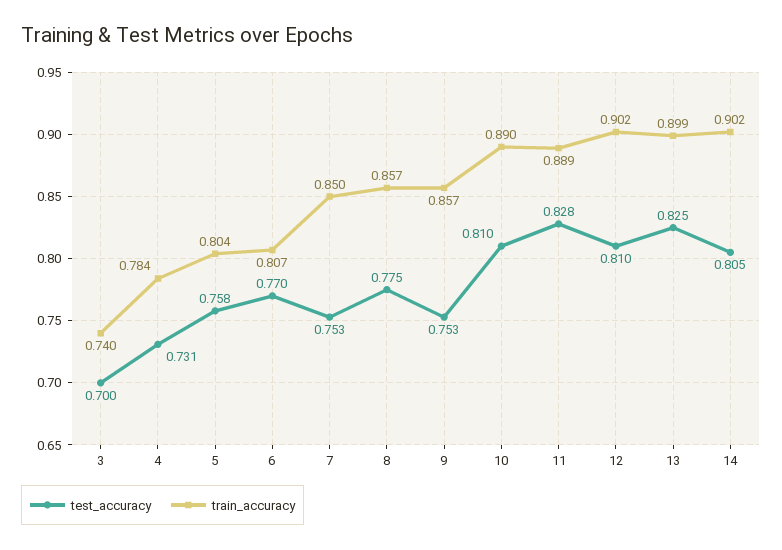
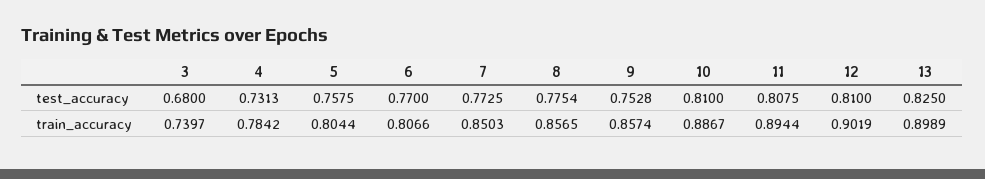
  {
    "test_accuracy": {
-     "3": 0.7,
+     "3": 0.68,
      "4": 0.7313,
      "5": 0.7575,
      "6": 0.77,
-     "7": 0.753,
+     "7": 0.7725,
      "8": 0.7754,
      "9": 0.7528,
      "10": 0.81,
-     "11": 0.828,
+     "11": 0.8075,
      "12": 0.81,
-     "13": 0.825,
+     "13": 0.825
-     "14": 0.805
    },
    "train_accuracy": {
      "3": 0.7397,
      "4": 0.7842,
      "5": 0.8044,
      "6": 0.8066,
      "7": 0.8503,
      "8": 0.8565,
      "9": 0.8574,
-     "10": 0.89,
+     "10": 0.8867,
-     "11": 0.889,
+     "11": 0.8944,
      "12": 0.9019,
-     "13": 0.8989,
+     "13": 0.8989
-     "14": 0.902
    }
  }

